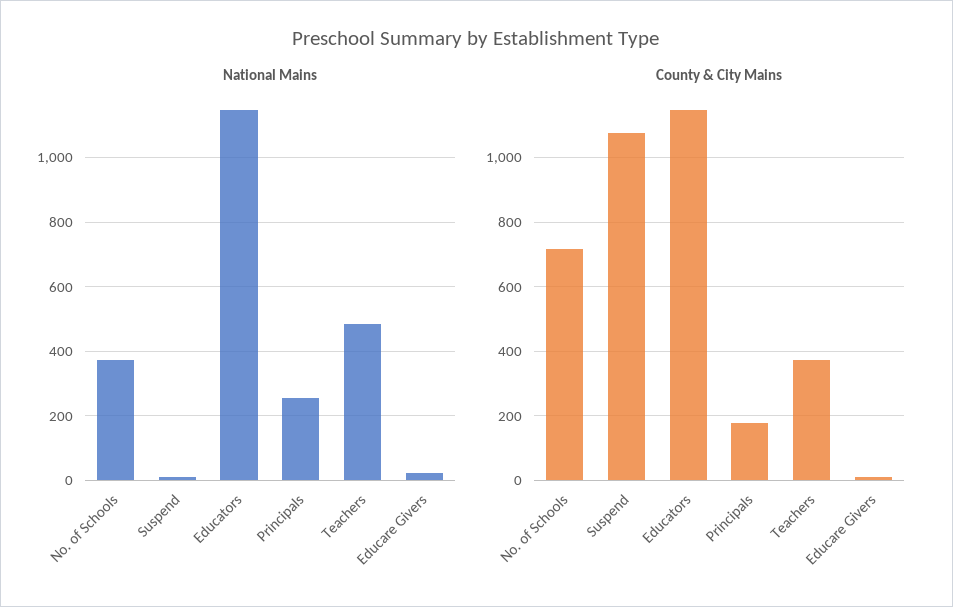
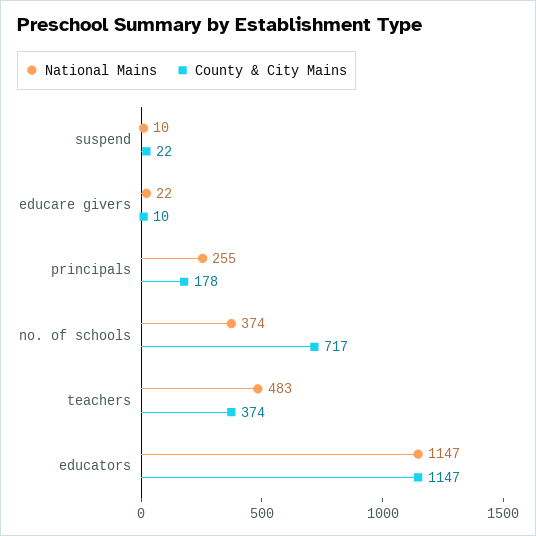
  {
    "National Mains": {
      "No. of Schools": 374,
      "Suspend": 10,
      "Educators": 1147,
      "Principals": 255,
      "Teachers": 483,
      "Educare Givers": 22
    },
    "County & City Mains": {
      "No. of Schools": 717,
-     "Suspend": 1080,
+     "Suspend": 22,
      "Educators": 1147,
      "Principals": 178,
      "Teachers": 374,
      "Educare Givers": 10
    }
  }

